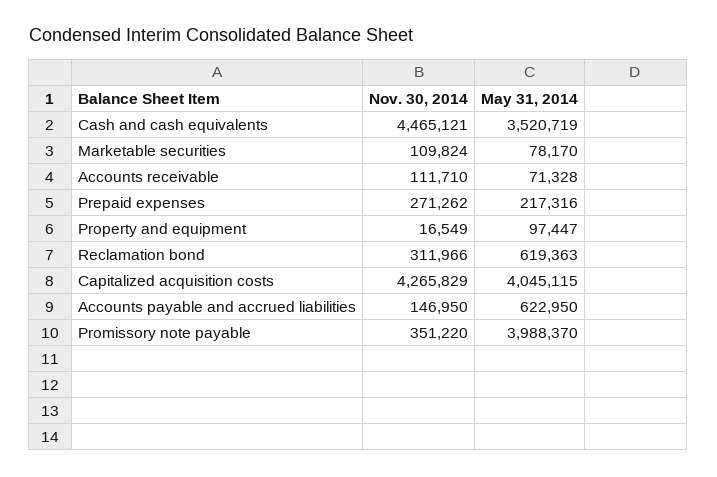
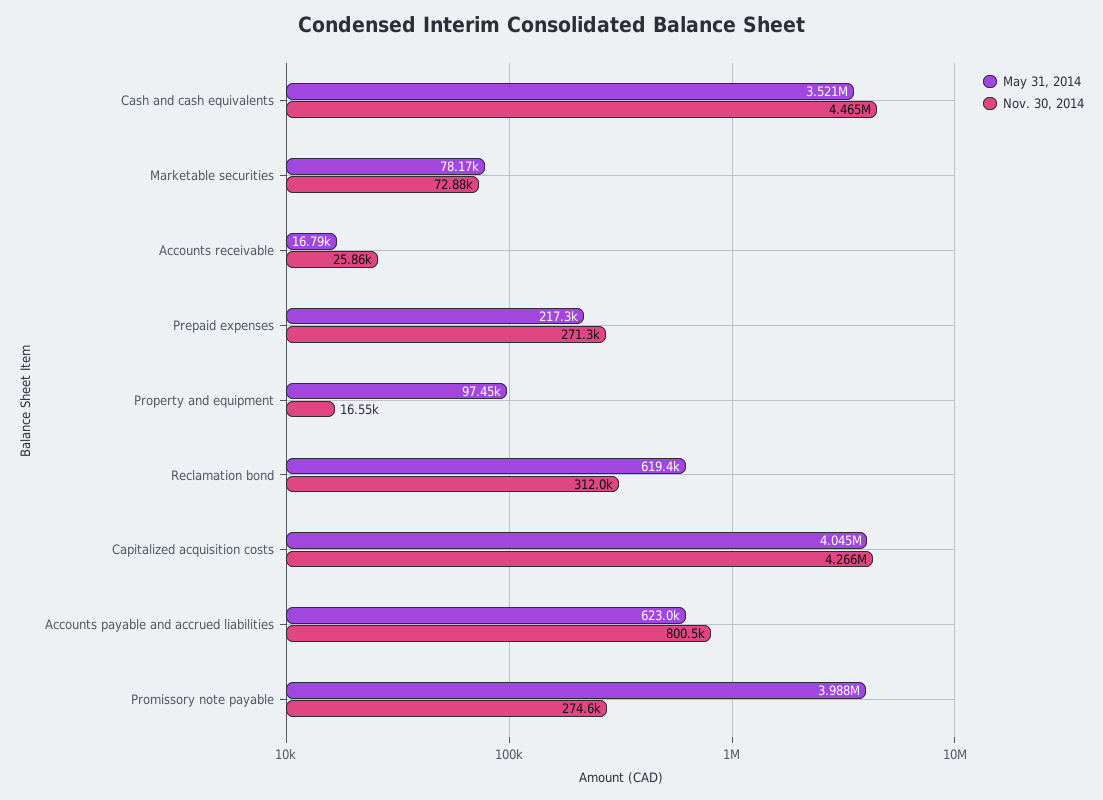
  {
    "Nov. 30, 2014": {
      "Cash and cash equivalents": 4465121,
-     "Marketable securities": 109824,
+     "Marketable securities": 72880,
-     "Accounts receivable": 111710,
+     "Accounts receivable": 25860,
      "Prepaid expenses": 271262,
      "Property and equipment": 16549,
      "Reclamation bond": 311966,
      "Capitalized acquisition costs": 4265829,
-     "Accounts payable and accrued liabilities": 146950,
+     "Accounts payable and accrued liabilities": 800500,
-     "Promissory note payable": 351220
+     "Promissory note payable": 274600
    },
    "May 31, 2014": {
      "Cash and cash equivalents": 3520719,
      "Marketable securities": 78170,
-     "Accounts receivable": 71328,
+     "Accounts receivable": 16790,
      "Prepaid expenses": 217316,
      "Property and equipment": 97447,
      "Reclamation bond": 619363,
      "Capitalized acquisition costs": 4045115,
      "Accounts payable and accrued liabilities": 622950,
      "Promissory note payable": 3988370
    }
  }

